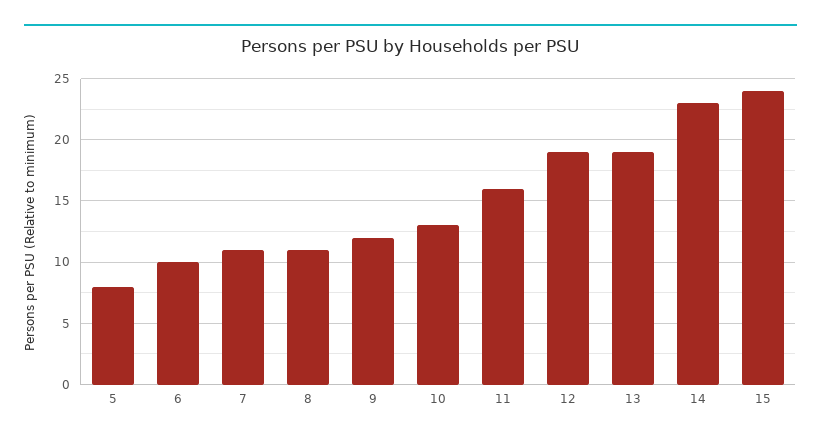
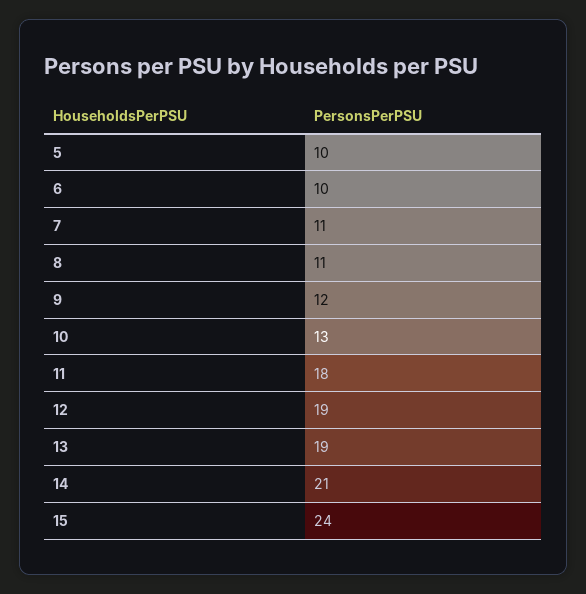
  {
-   "5": 8,
+   "5": 10,
    "6": 10,
    "7": 11,
    "8": 11,
    "9": 12,
    "10": 13,
-   "11": 16,
+   "11": 18,
    "12": 19,
    "13": 19,
-   "14": 23,
+   "14": 21,
    "15": 24
  }

